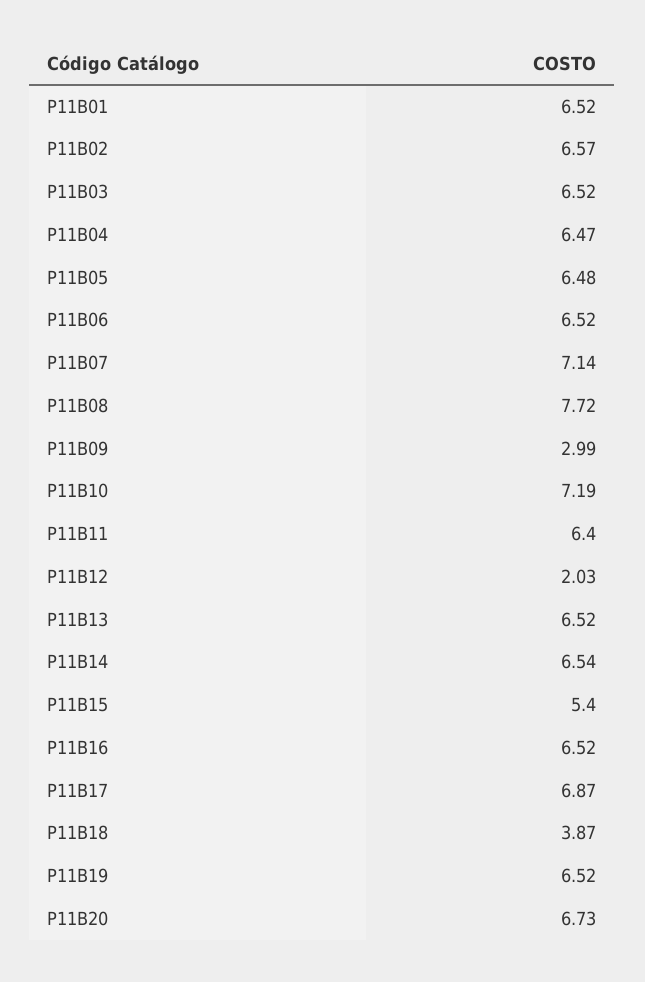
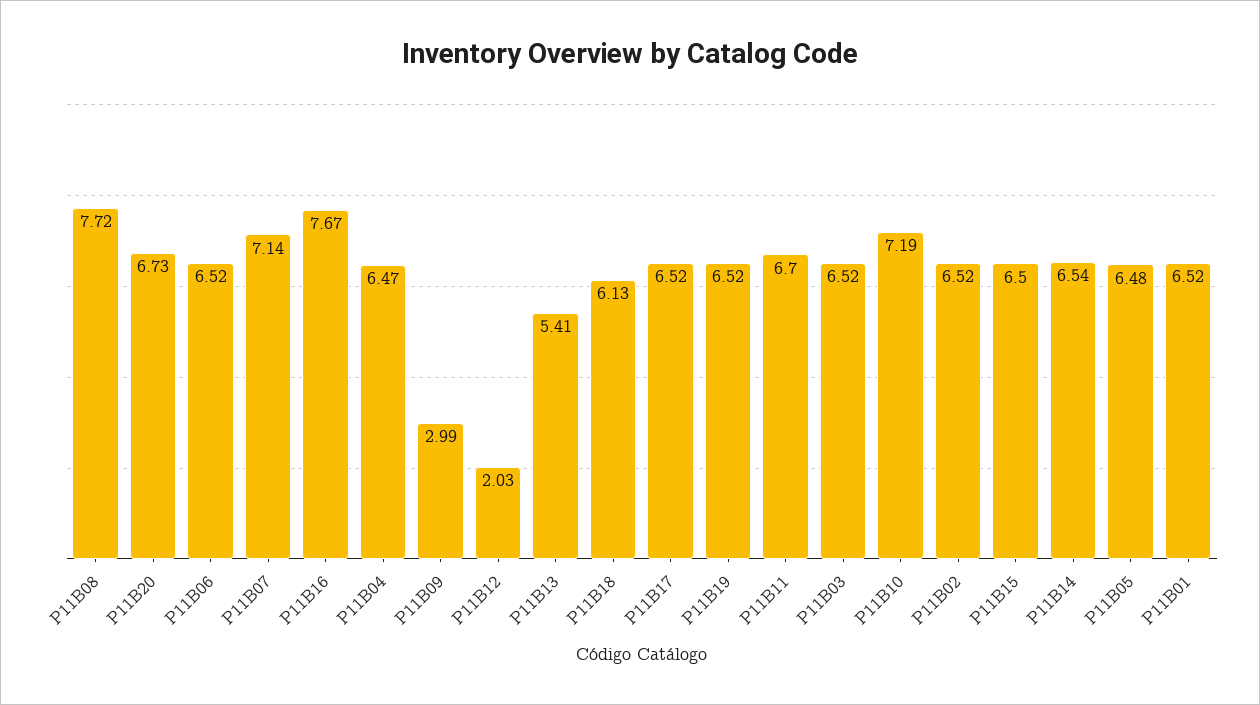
  {
    "P11B01": 6.52,
-   "P11B02": 6.57,
+   "P11B02": 6.52,
    "P11B03": 6.52,
    "P11B04": 6.47,
    "P11B05": 6.48,
    "P11B06": 6.52,
    "P11B07": 7.14,
    "P11B08": 7.72,
    "P11B09": 2.99,
    "P11B10": 7.19,
-   "P11B11": 6.4,
+   "P11B11": 6.7,
    "P11B12": 2.03,
-   "P11B13": 6.52,
+   "P11B13": 5.41,
    "P11B14": 6.54,
-   "P11B15": 5.4,
+   "P11B15": 6.5,
-   "P11B16": 6.52,
+   "P11B16": 7.67,
-   "P11B17": 6.87,
+   "P11B17": 6.52,
-   "P11B18": 3.87,
+   "P11B18": 6.13,
    "P11B19": 6.52,
    "P11B20": 6.73
  }

